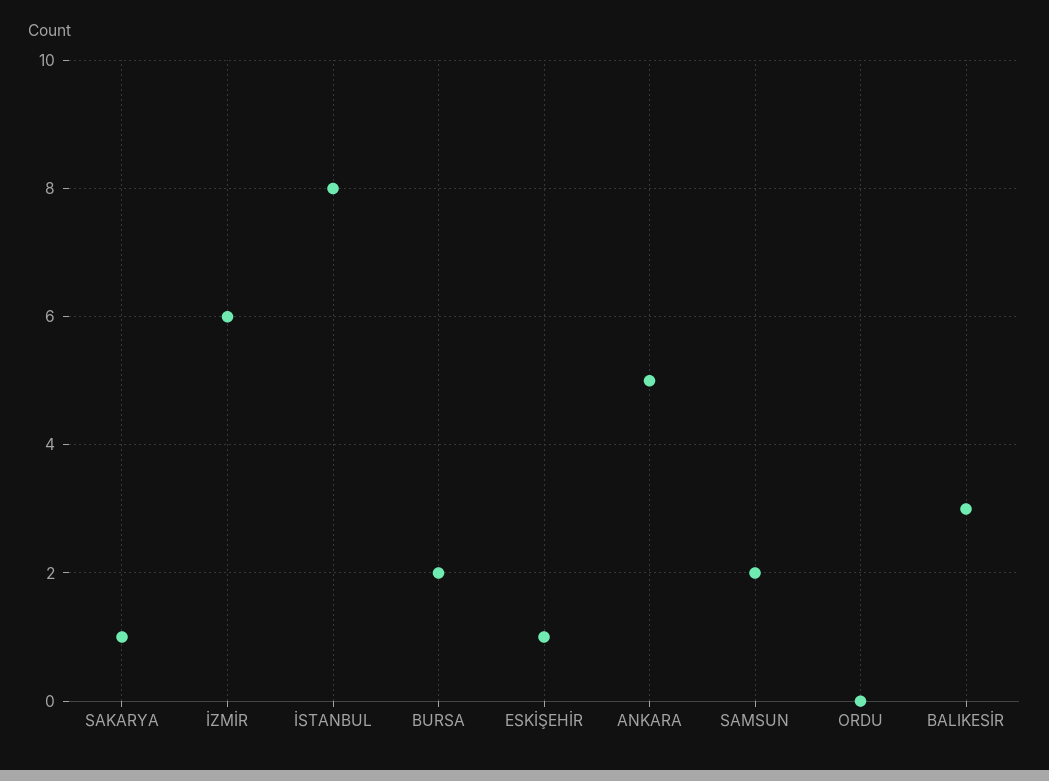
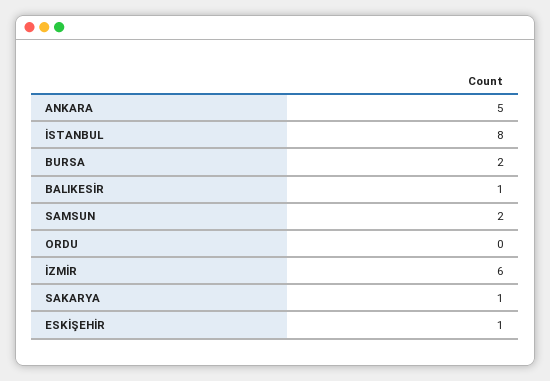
  {
    "SAKARYA": 1,
    "İZMİR": 6,
    "İSTANBUL": 8,
    "BURSA": 2,
    "ESKİŞEHİR": 1,
    "ANKARA": 5,
    "SAMSUN": 2,
    "ORDU": 0,
-   "BALIKESİR": 3
+   "BALIKESİR": 1
  }

